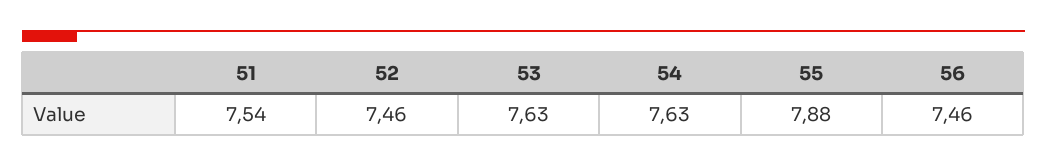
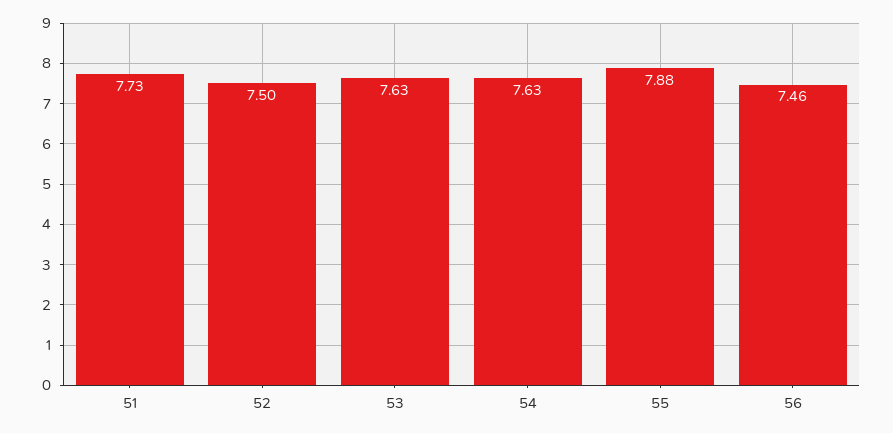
  {
-   "51": 7.54,
+   "51": 7.73,
-   "52": 7.46,
+   "52": 7.5,
    "53": 7.63,
    "54": 7.63,
    "55": 7.88,
    "56": 7.46
  }

